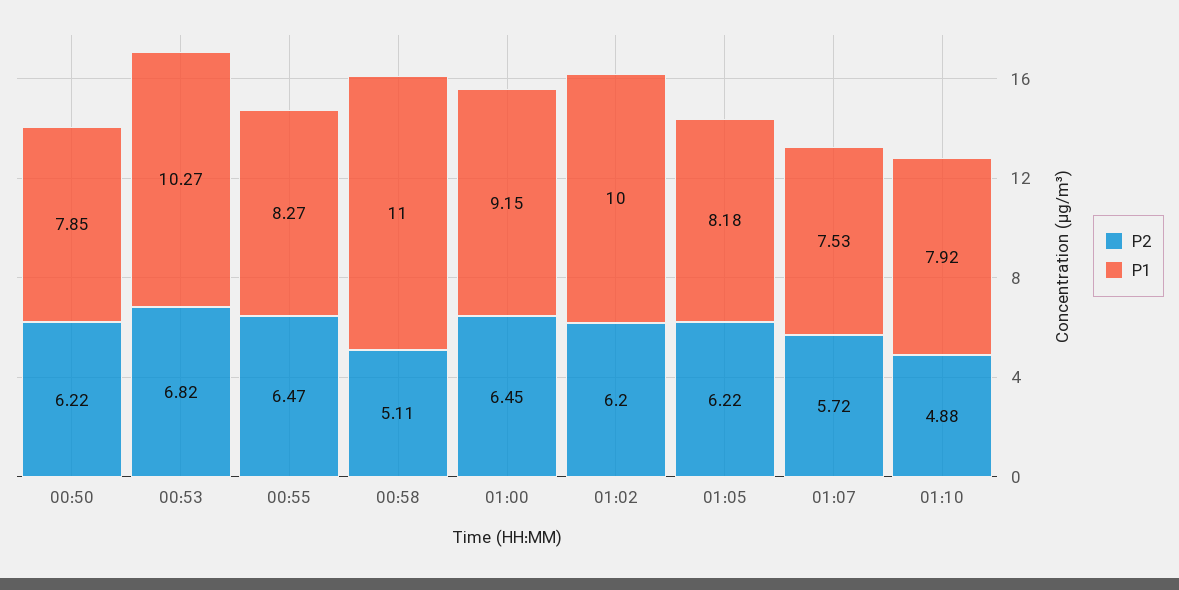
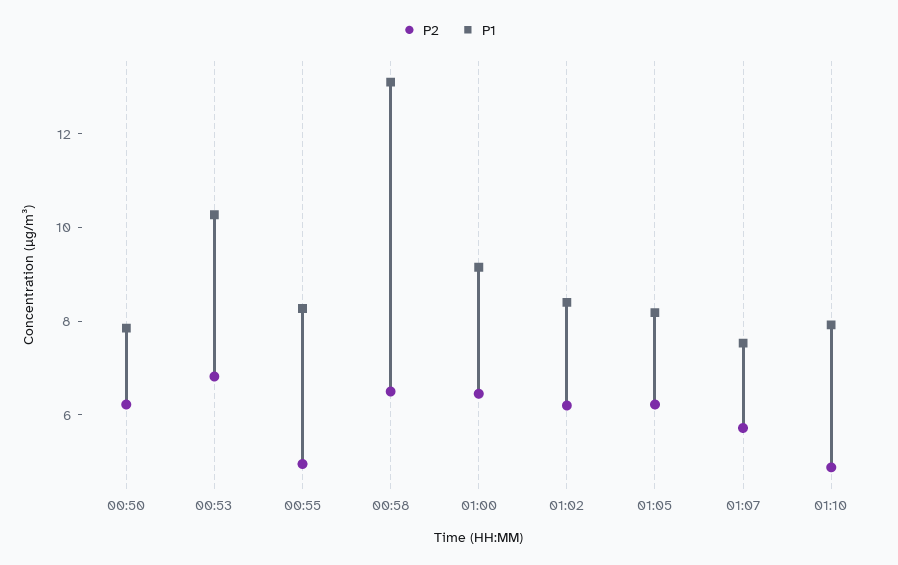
  {
    "P2": {
      "00:50": 6.22,
      "00:53": 6.82,
-     "00:55": 6.47,
+     "00:55": 5,
-     "00:58": 5.11,
+     "00:58": 6.5,
      "01:00": 6.45,
      "01:02": 6.2,
      "01:05": 6.22,
      "01:07": 5.72,
      "01:10": 4.88
    },
    "P1": {
      "00:50": 7.85,
      "00:53": 10.27,
      "00:55": 8.27,
-     "00:58": 11,
+     "00:58": 13,
      "01:00": 9.15,
-     "01:02": 10,
+     "01:02": 8.5,
      "01:05": 8.18,
      "01:07": 7.53,
      "01:10": 7.92
    }
  }

